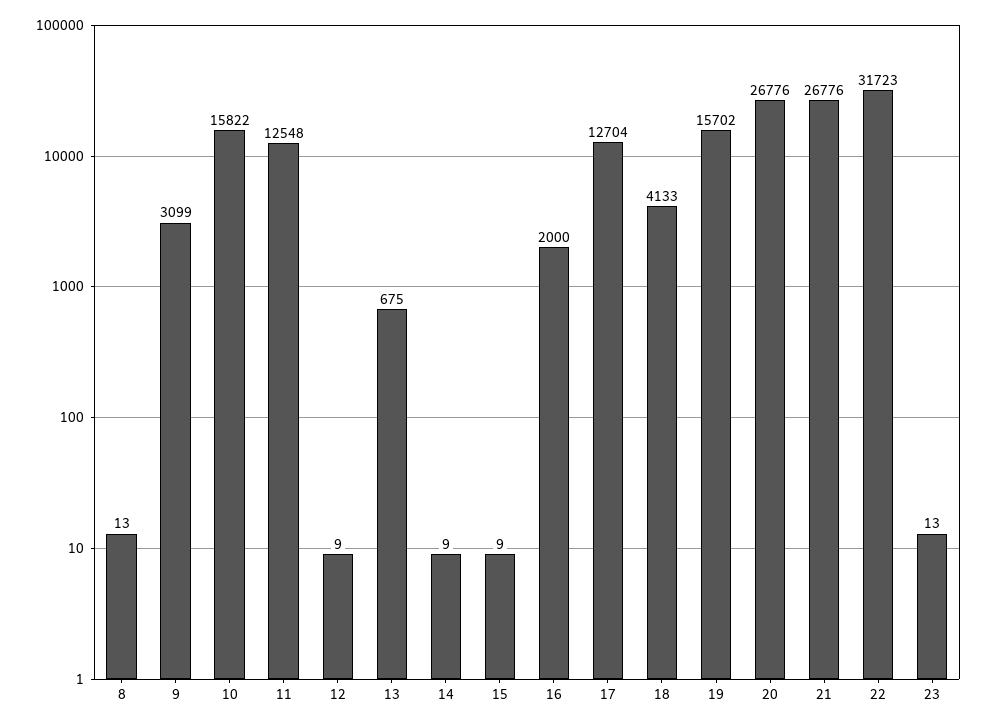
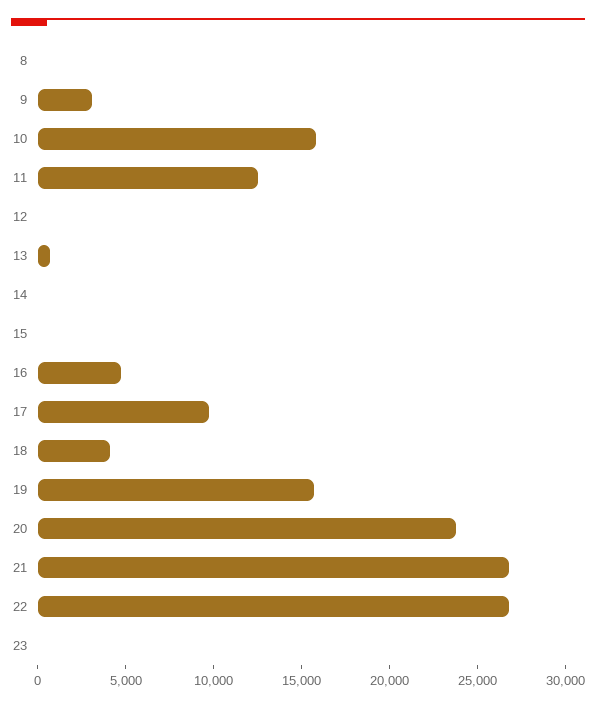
  {
    "8": 13,
    "9": 3099,
    "10": 15822,
    "11": 12548,
    "12": 9,
    "13": 675,
    "14": 9,
    "15": 9,
-   "16": 2000,
+   "16": 5000,
-   "17": 12704,
+   "17": 10000,
    "18": 4133,
    "19": 15702,
-   "20": 26776,
+   "20": 24000,
    "21": 26776,
-   "22": 31723,
+   "22": 27000,
    "23": 13
  }

